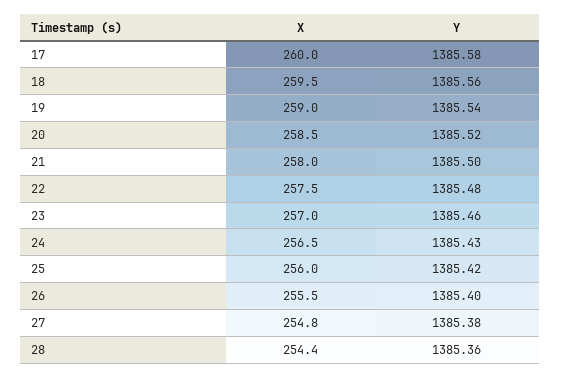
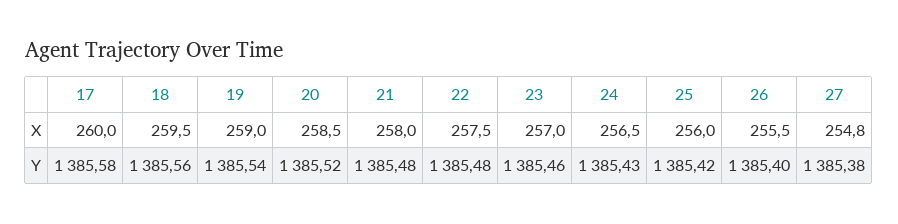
  {
    "X": {
      "17": 260,
      "18": 259.5,
      "19": 259,
      "20": 258.5,
      "21": 258,
      "22": 257.5,
      "23": 257,
      "24": 256.5,
      "25": 256,
      "26": 255.5,
-     "27": 254.8,
+     "27": 254.8
-     "28": 254.4
    },
    "Y": {
      "17": 1385.58,
      "18": 1385.56,
      "19": 1385.54,
      "20": 1385.52,
-     "21": 1385.5,
+     "21": 1385.48,
      "22": 1385.48,
      "23": 1385.46,
      "24": 1385.43,
      "25": 1385.42,
      "26": 1385.4,
-     "27": 1385.38,
+     "27": 1385.38
-     "28": 1385.36
    }
  }

